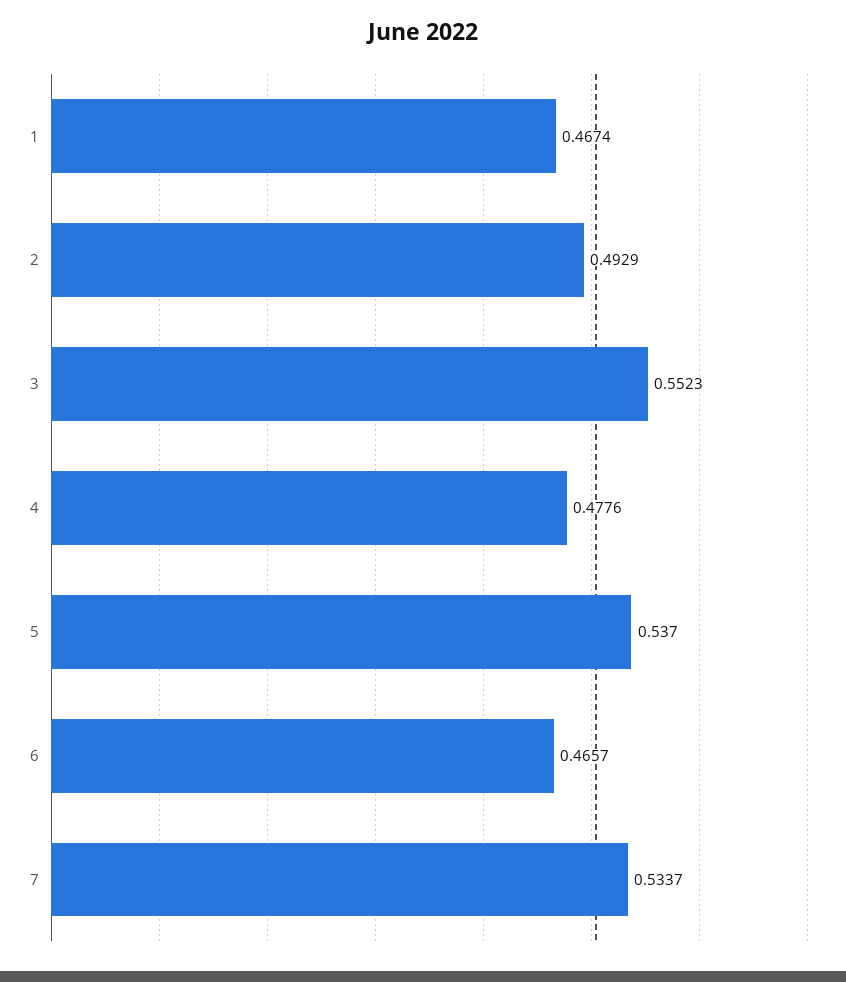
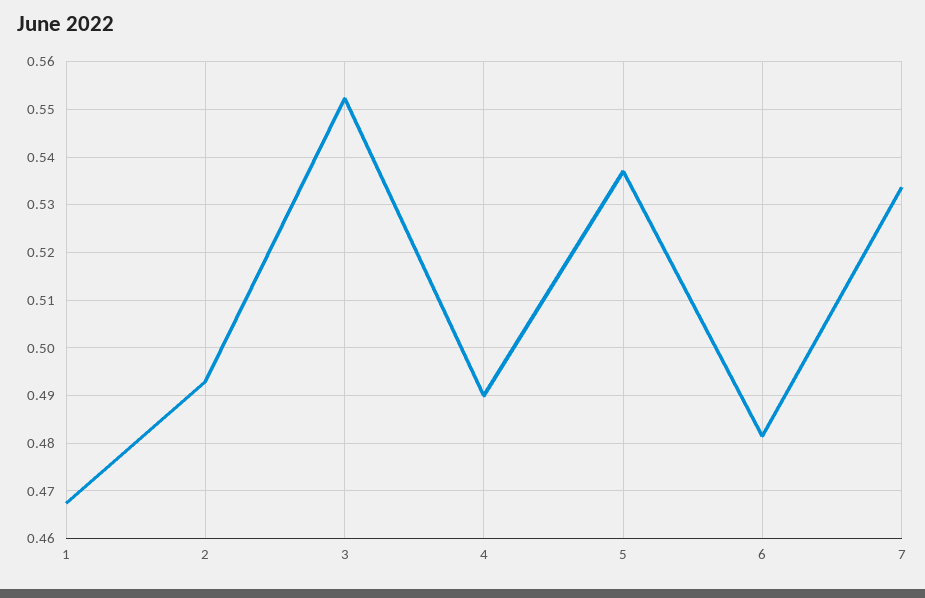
  {
    "1": 0.4674,
    "2": 0.4929,
    "3": 0.5523,
-   "4": 0.4776,
+   "4": 0.49,
    "5": 0.537,
-   "6": 0.4657,
+   "6": 0.482,
    "7": 0.5337
  }

